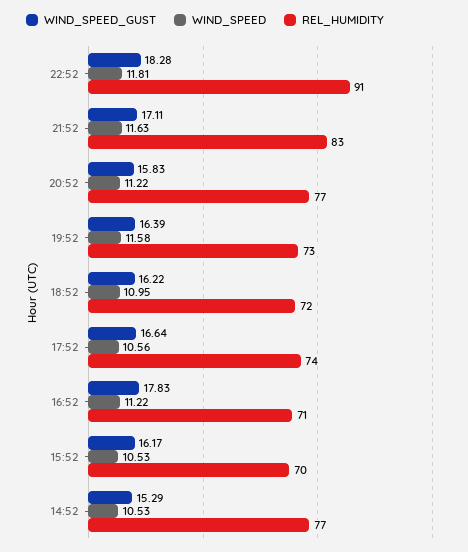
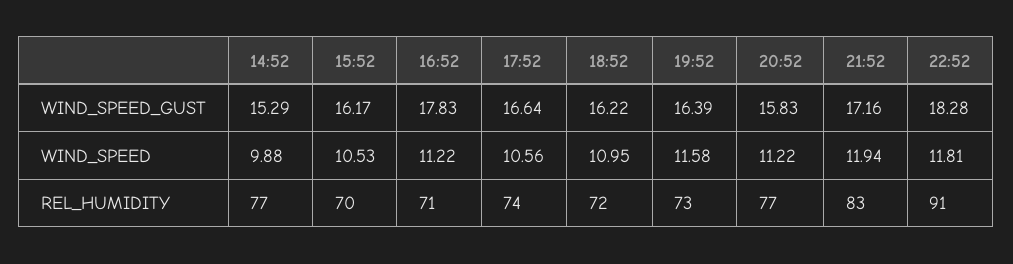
  {
    "WIND_SPEED_GUST": {
      "22:52": 18.28,
-     "21:52": 17.11,
+     "21:52": 17.16,
      "20:52": 15.83,
      "19:52": 16.39,
      "18:52": 16.22,
      "17:52": 16.64,
      "16:52": 17.83,
      "15:52": 16.17,
      "14:52": 15.29
    },
    "WIND_SPEED": {
      "22:52": 11.81,
-     "21:52": 11.63,
+     "21:52": 11.94,
      "20:52": 11.22,
      "19:52": 11.58,
      "18:52": 10.95,
      "17:52": 10.56,
      "16:52": 11.22,
      "15:52": 10.53,
-     "14:52": 10.53
+     "14:52": 9.88
    },
    "REL_HUMIDITY": {
      "22:52": 91,
      "21:52": 83,
      "20:52": 77,
      "19:52": 73,
      "18:52": 72,
      "17:52": 74,
      "16:52": 71,
      "15:52": 70,
      "14:52": 77
    }
  }

